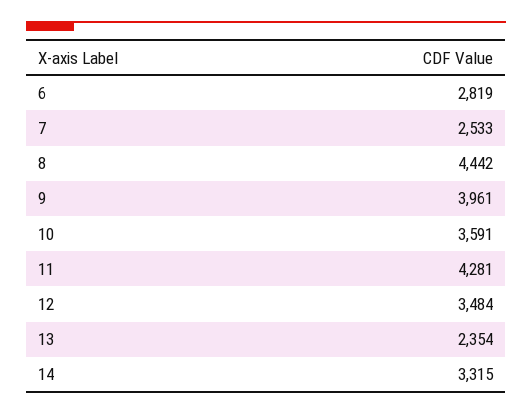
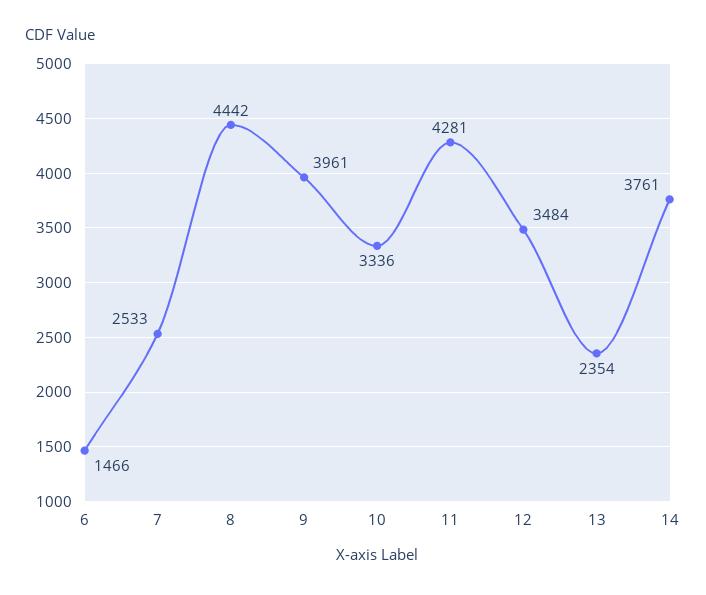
  {
-   "6": 2819,
+   "6": 1466,
    "7": 2533,
    "8": 4442,
    "9": 3961,
-   "10": 3591,
+   "10": 3336,
    "11": 4281,
    "12": 3484,
    "13": 2354,
-   "14": 3315
+   "14": 3761
  }

